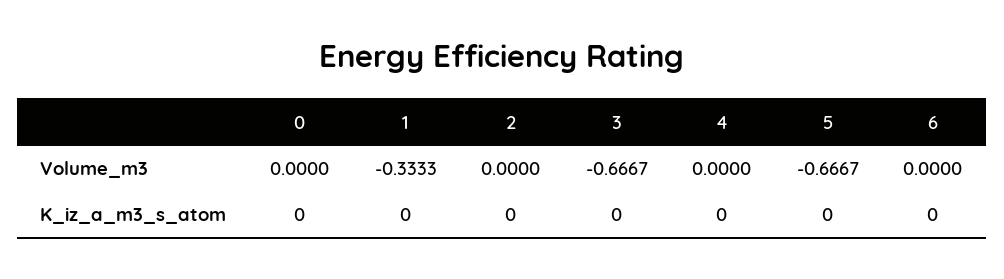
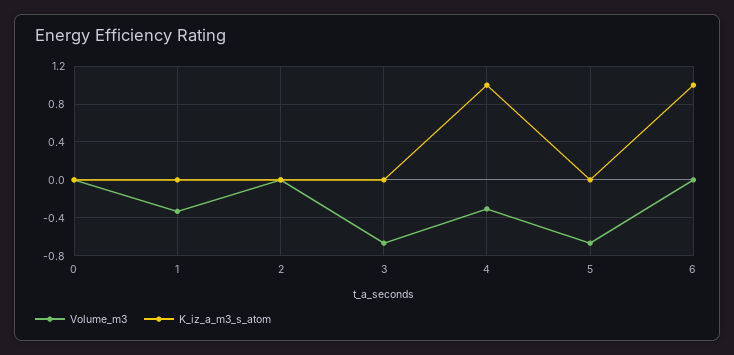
  {
    "Volume_m3": {
      "0": 0,
      "1": -0.3333,
      "2": 0,
      "3": -0.6667,
-     "4": 0,
+     "4": -0.3,
      "5": -0.6667,
      "6": 0
    },
    "K_iz_a_m3_s_atom": {
      "0": 0,
      "1": 0,
      "2": 0,
      "3": 0,
-     "4": 0,
+     "4": 1,
      "5": 0,
-     "6": 0
+     "6": 1
    }
  }

